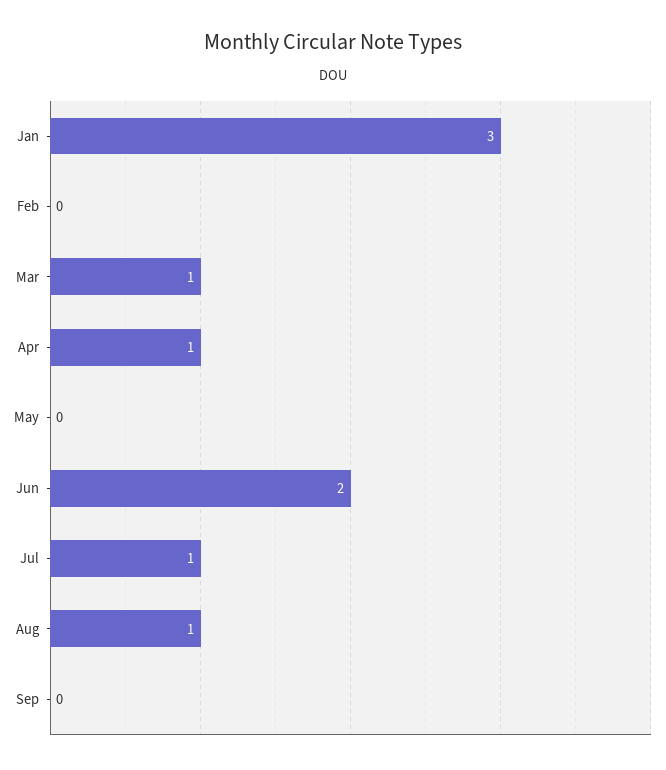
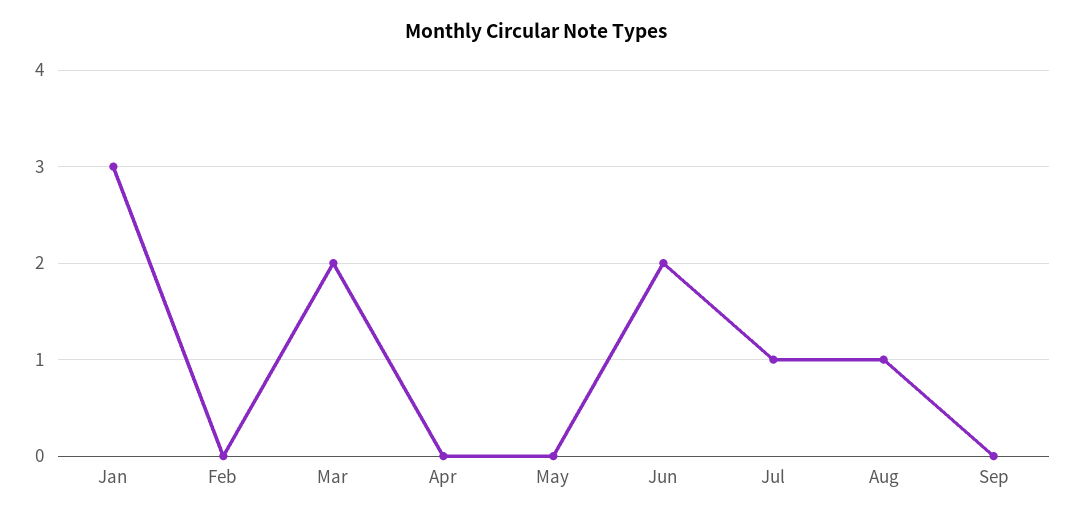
  {
    "Jan": 3,
    "Feb": 0,
-   "Mar": 1,
+   "Mar": 2,
-   "Apr": 1,
+   "Apr": 0,
    "May": 0,
    "Jun": 2,
    "Jul": 1,
    "Aug": 1,
    "Sep": 0
  }

